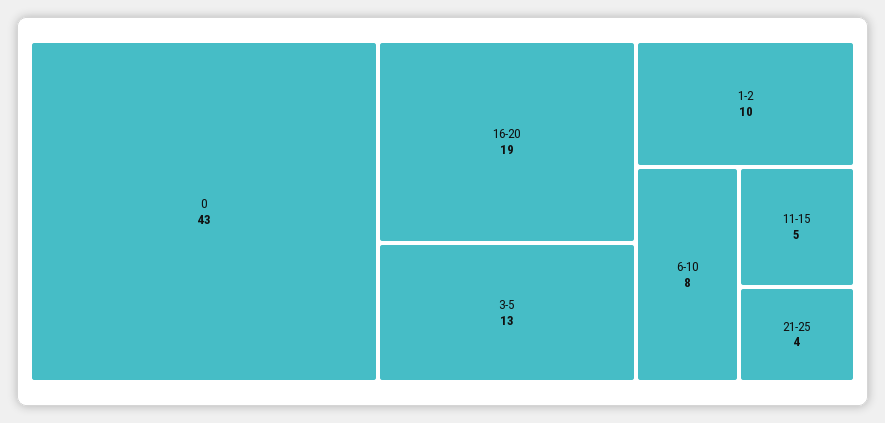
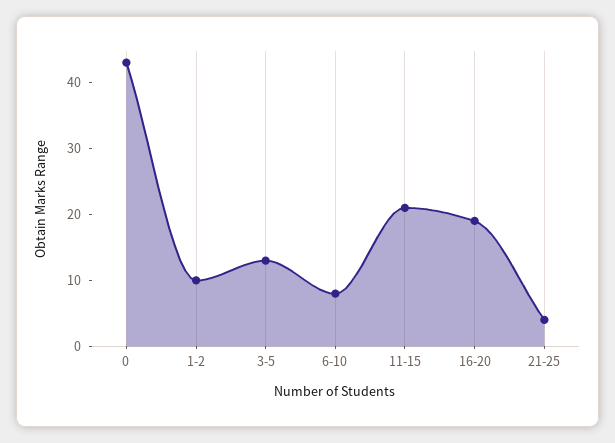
  {
    "0": 43,
    "16-20": 19,
    "3-5": 13,
    "1-2": 10,
    "6-10": 8,
-   "11-15": 5,
+   "11-15": 20,
    "21-25": 4
  }

